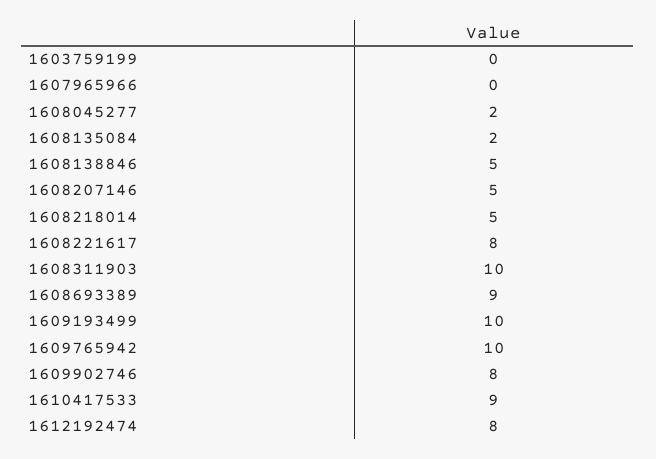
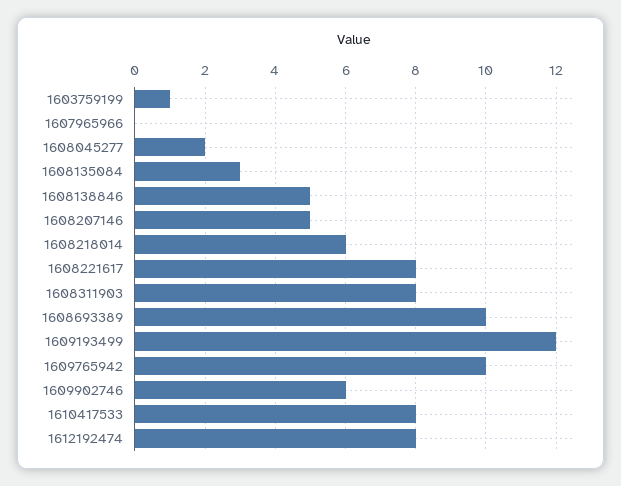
  {
-   "1603759199": 0,
+   "1603759199": 1,
    "1607965966": 0,
    "1608045277": 2,
-   "1608135084": 2,
+   "1608135084": 3,
    "1608138846": 5,
    "1608207146": 5,
-   "1608218014": 5,
+   "1608218014": 6,
    "1608221617": 8,
-   "1608311903": 10,
+   "1608311903": 8,
-   "1608693389": 9,
+   "1608693389": 10,
-   "1609193499": 10,
+   "1609193499": 12,
    "1609765942": 10,
-   "1609902746": 8,
+   "1609902746": 6,
-   "1610417533": 9,
+   "1610417533": 8,
    "1612192474": 8
  }

